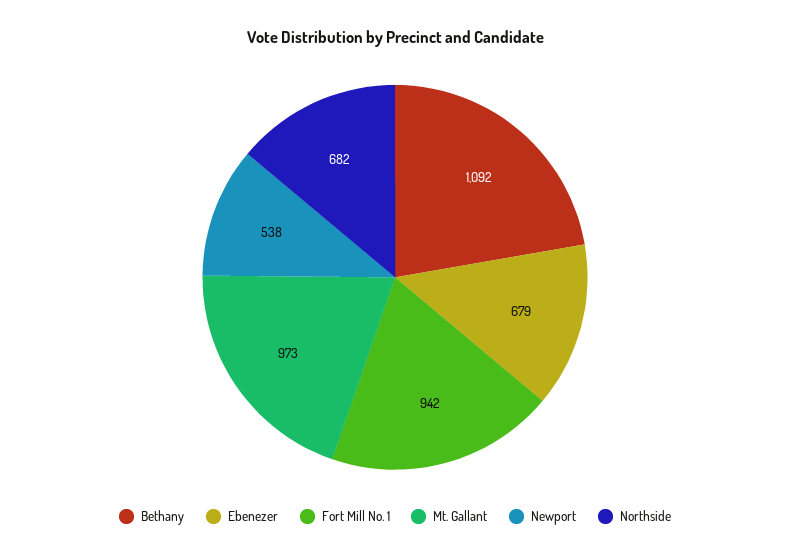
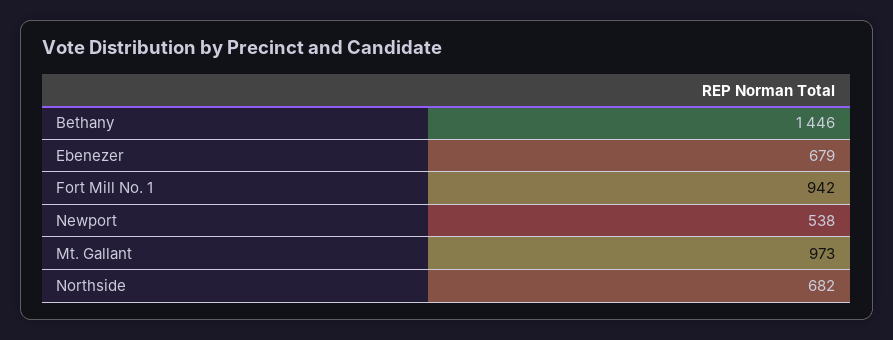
  {
-   "Bethany": 1092,
+   "Bethany": 1446,
    "Ebenezer": 679,
    "Fort Mill No. 1": 942,
    "Mt. Gallant": 973,
    "Newport": 538,
    "Northside": 682
  }

